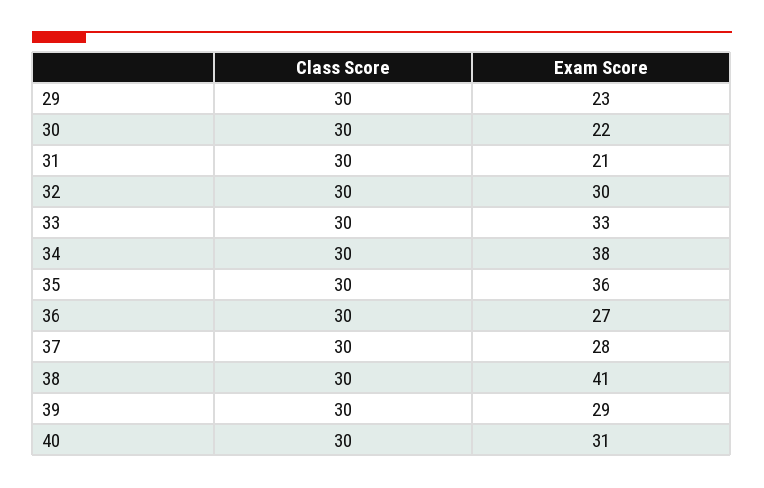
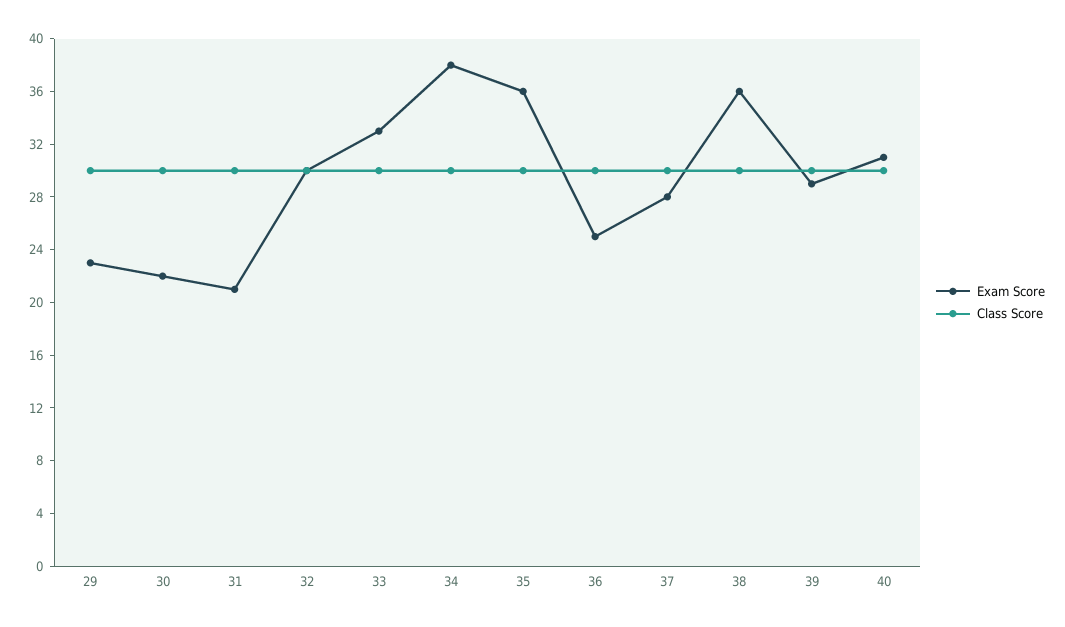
  {
    "Class Score": {
      "29": 30,
      "30": 30,
      "31": 30,
      "32": 30,
      "33": 30,
      "34": 30,
      "35": 30,
      "36": 30,
      "37": 30,
      "38": 30,
      "39": 30,
      "40": 30
    },
    "Exam Score": {
      "29": 23,
      "30": 22,
      "31": 21,
      "32": 30,
      "33": 33,
      "34": 38,
      "35": 36,
-     "36": 27,
+     "36": 25,
      "37": 28,
-     "38": 41,
+     "38": 36,
      "39": 29,
      "40": 31
    }
  }

